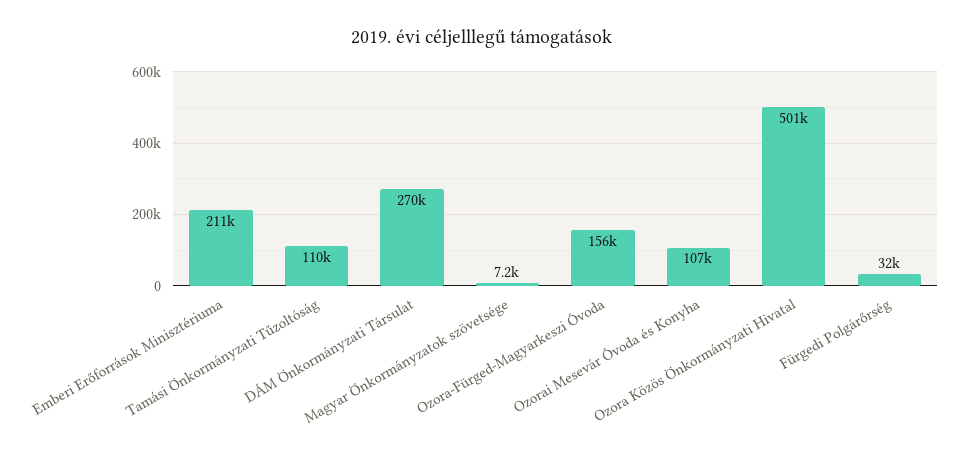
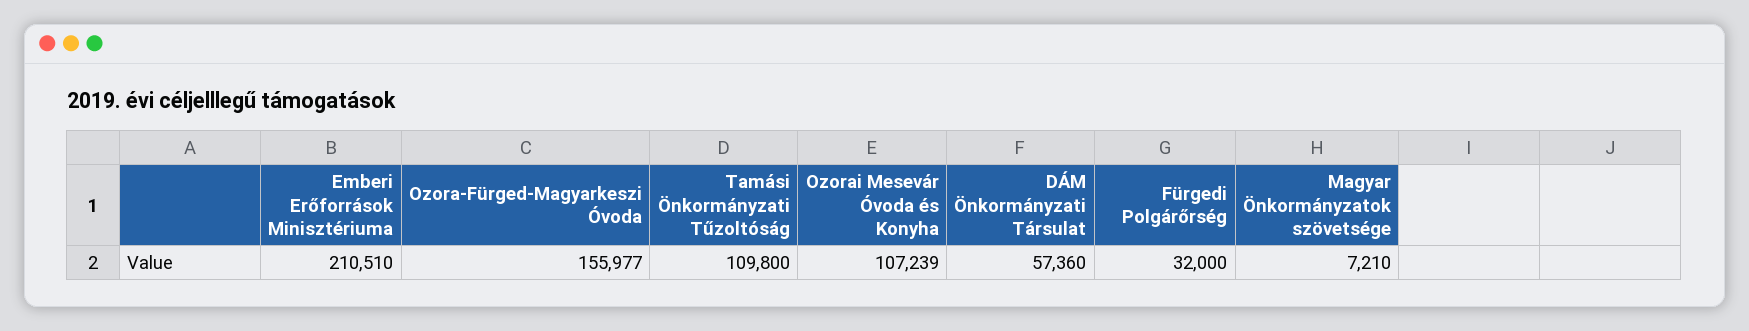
  {
    "Emberi Erőforrások Minisztériuma": 210510,
    "Tamási Önkormányzati Tűzoltóság": 109800,
-   "DÁM Önkormányzati Társulat": 270000,
+   "DÁM Önkormányzati Társulat": 57360,
    "Magyar Önkormányzatok szövetsége": 7210,
    "Ozora-Fürged-Magyarkeszi Óvoda": 155977,
    "Ozorai Mesevár Óvoda és Konyha": 107239,
-   "Ozora Közös Önkormányzati Hivatal": 501000,
    "Fürgedi Polgárőrség": 32000
  }

